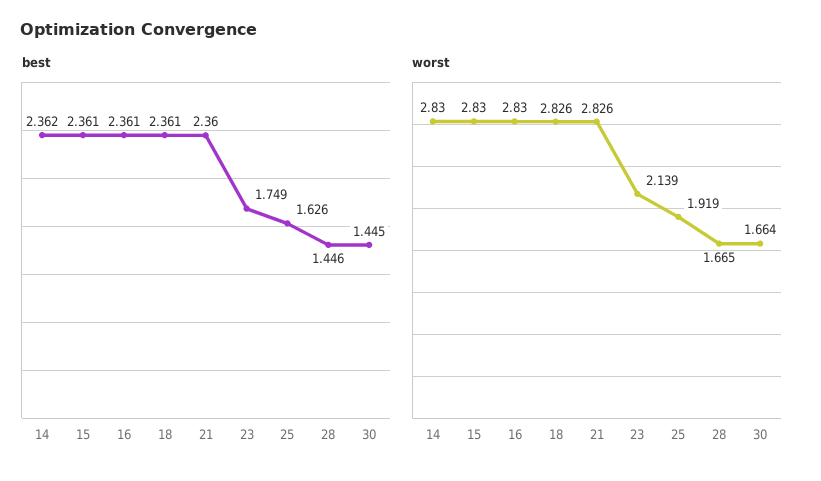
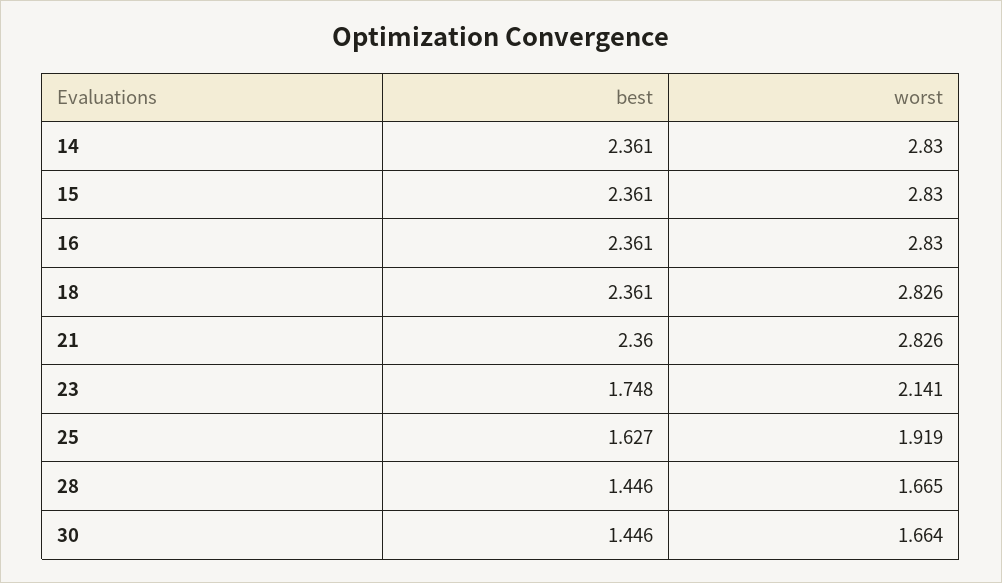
  {
    "best": {
-     "14": 2.362,
+     "14": 2.361,
      "15": 2.361,
      "16": 2.361,
      "18": 2.361,
      "21": 2.36,
-     "23": 1.749,
+     "23": 1.748,
-     "25": 1.626,
+     "25": 1.627,
      "28": 1.446,
-     "30": 1.445
+     "30": 1.446
    },
    "worst": {
      "14": 2.83,
      "15": 2.83,
      "16": 2.83,
      "18": 2.826,
      "21": 2.826,
-     "23": 2.139,
+     "23": 2.141,
      "25": 1.919,
      "28": 1.665,
      "30": 1.664
    }
  }

